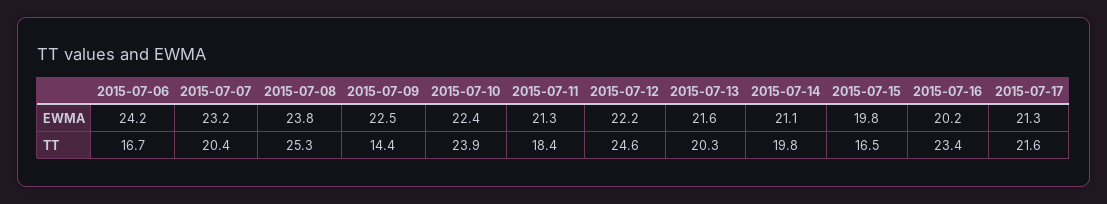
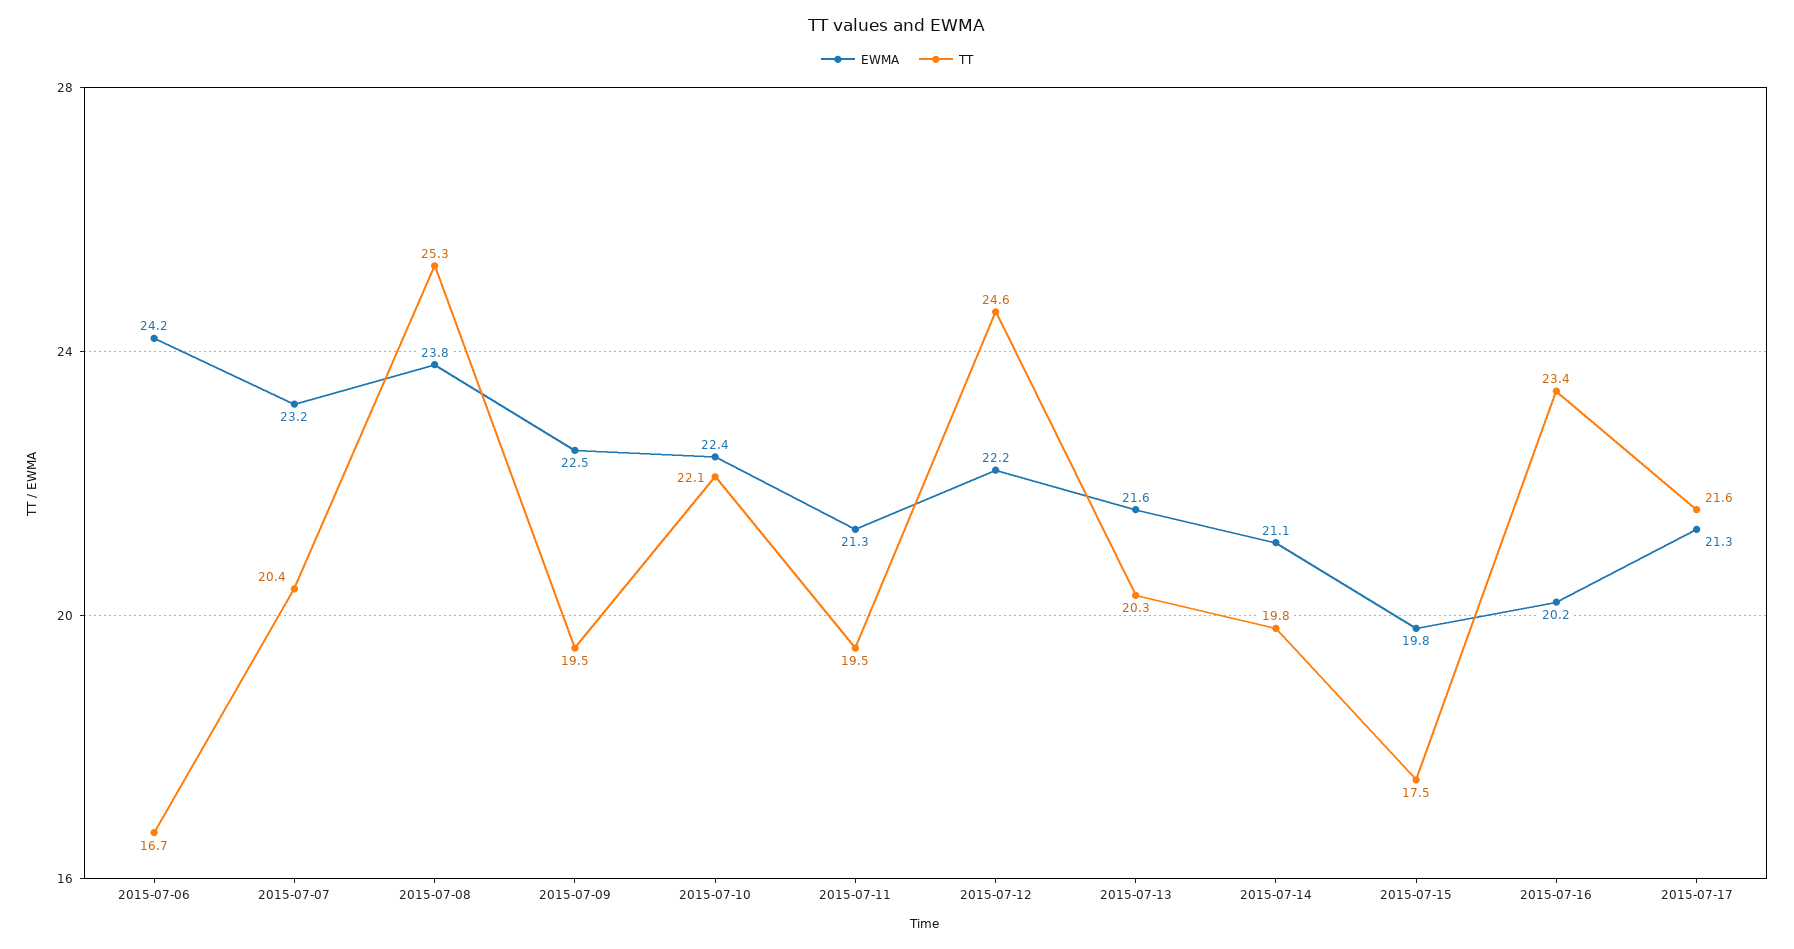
  {
    "EWMA": {
      "2015-07-06": 24.2,
      "2015-07-07": 23.2,
      "2015-07-08": 23.8,
      "2015-07-09": 22.5,
      "2015-07-10": 22.4,
      "2015-07-11": 21.3,
      "2015-07-12": 22.2,
      "2015-07-13": 21.6,
      "2015-07-14": 21.1,
      "2015-07-15": 19.8,
      "2015-07-16": 20.2,
      "2015-07-17": 21.3
    },
    "TT": {
      "2015-07-06": 16.7,
      "2015-07-07": 20.4,
      "2015-07-08": 25.3,
-     "2015-07-09": 14.4,
+     "2015-07-09": 19.5,
-     "2015-07-10": 23.9,
+     "2015-07-10": 22.1,
-     "2015-07-11": 18.4,
+     "2015-07-11": 19.5,
      "2015-07-12": 24.6,
      "2015-07-13": 20.3,
      "2015-07-14": 19.8,
-     "2015-07-15": 16.5,
+     "2015-07-15": 17.5,
      "2015-07-16": 23.4,
      "2015-07-17": 21.6
    }
  }

